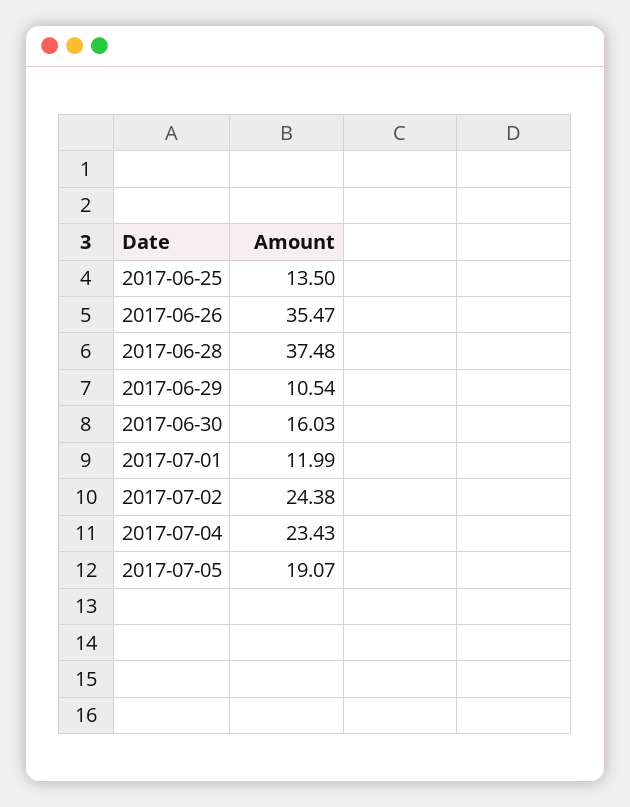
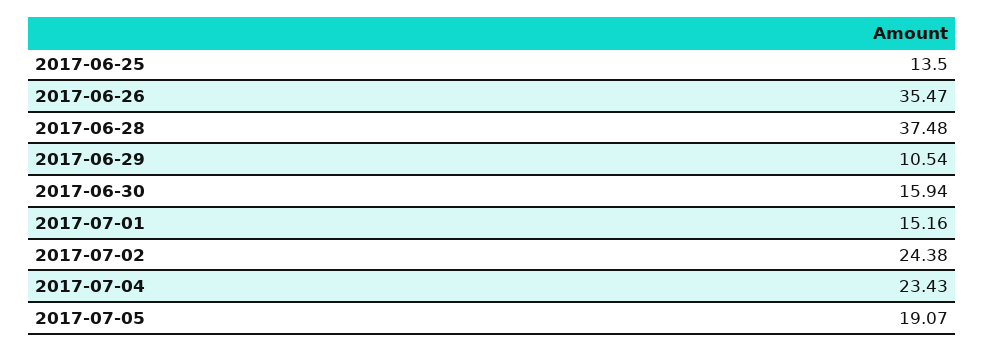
  {
    "2017-06-25": 13.5,
    "2017-06-26": 35.47,
    "2017-06-28": 37.48,
    "2017-06-29": 10.54,
-   "2017-06-30": 16.03,
+   "2017-06-30": 15.94,
-   "2017-07-01": 11.99,
+   "2017-07-01": 15.16,
    "2017-07-02": 24.38,
    "2017-07-04": 23.43,
    "2017-07-05": 19.07
  }

